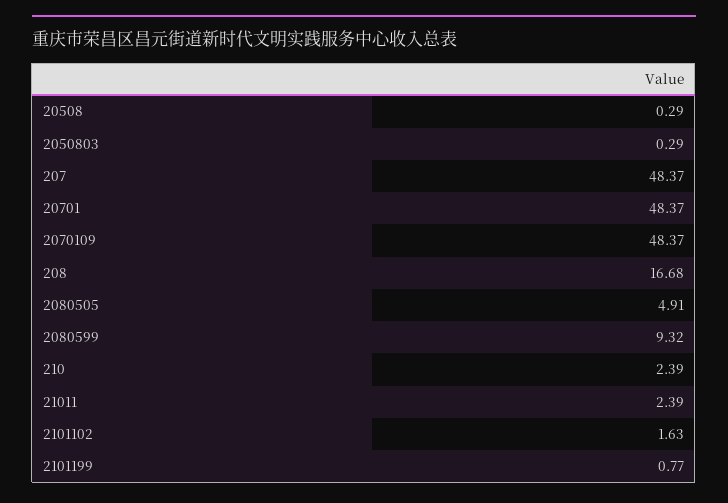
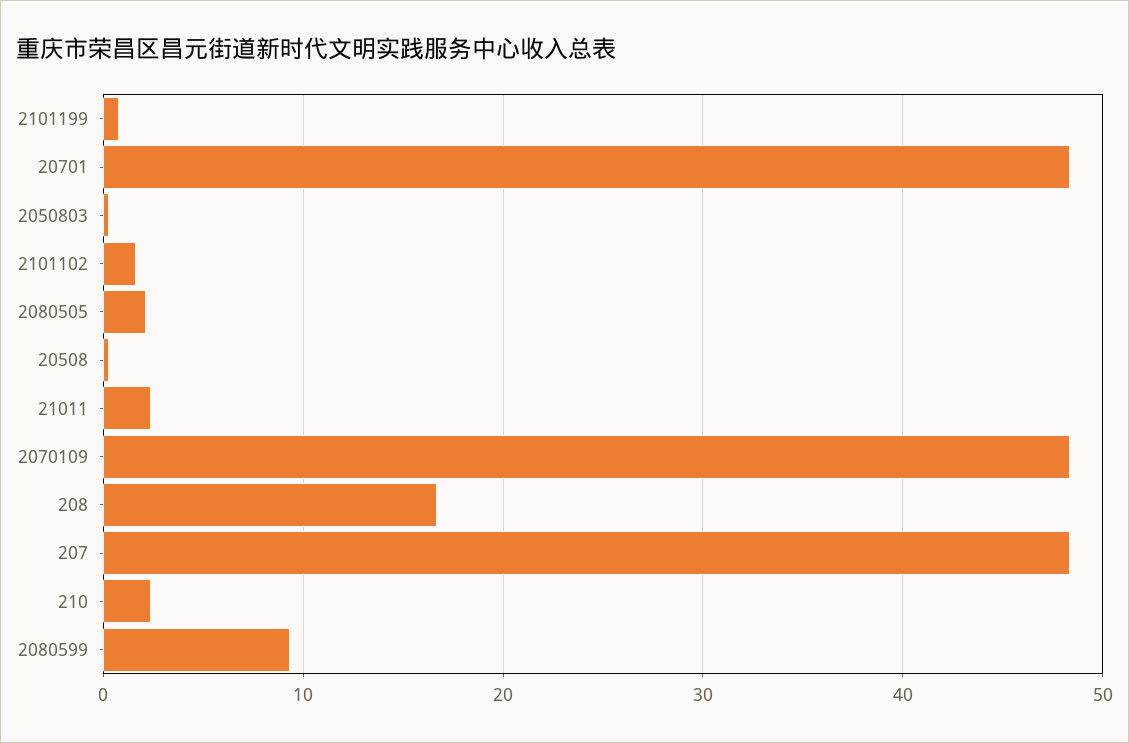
  {
    "20508": 0.29,
    "2050803": 0.29,
    "207": 48.37,
    "20701": 48.37,
    "2070109": 48.37,
    "208": 16.68,
-   "2080505": 4.91,
+   "2080505": 2,
    "2080599": 9.32,
    "210": 2.39,
    "21011": 2.39,
    "2101102": 1.63,
    "2101199": 0.77
  }

